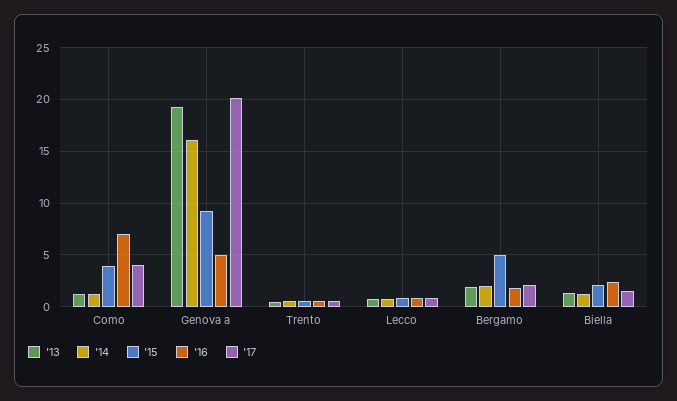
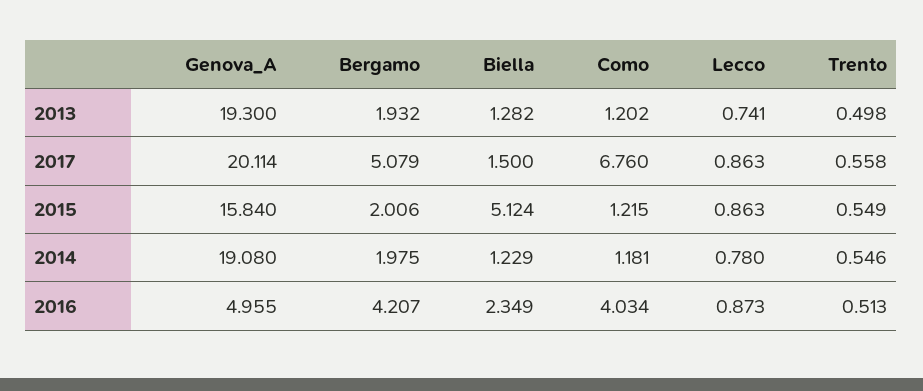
  {
    "'13": {
      "Como": 1.202,
      "Genova a": 19.3,
      "Trento": 0.498,
      "Lecco": 0.741,
      "Bergamo": 1.932,
      "Biella": 1.282
    },
    "'14": {
      "Como": 1.181,
-     "Genova a": 16,
+     "Genova a": 19.08,
      "Trento": 0.546,
      "Lecco": 0.78,
      "Bergamo": 1.975,
      "Biella": 1.229
    },
    "'15": {
-     "Como": 4,
+     "Como": 1.215,
-     "Genova a": 9,
+     "Genova a": 15.84,
      "Trento": 0.549,
      "Lecco": 0.863,
-     "Bergamo": 5,
+     "Bergamo": 2.006,
-     "Biella": 2
+     "Biella": 5.124
    },
    "'16": {
-     "Como": 7,
+     "Como": 4.034,
      "Genova a": 4.955,
      "Trento": 0.513,
      "Lecco": 0.873,
-     "Bergamo": 2,
+     "Bergamo": 4.207,
      "Biella": 2.349
    },
    "'17": {
-     "Como": 4,
+     "Como": 6.76,
      "Genova a": 20.114,
      "Trento": 0.558,
      "Lecco": 0.863,
-     "Bergamo": 2,
+     "Bergamo": 5.079,
      "Biella": 1.5
    }
  }

